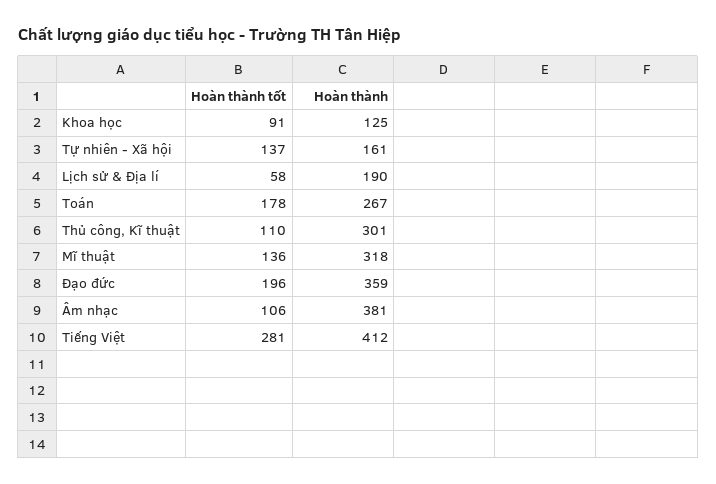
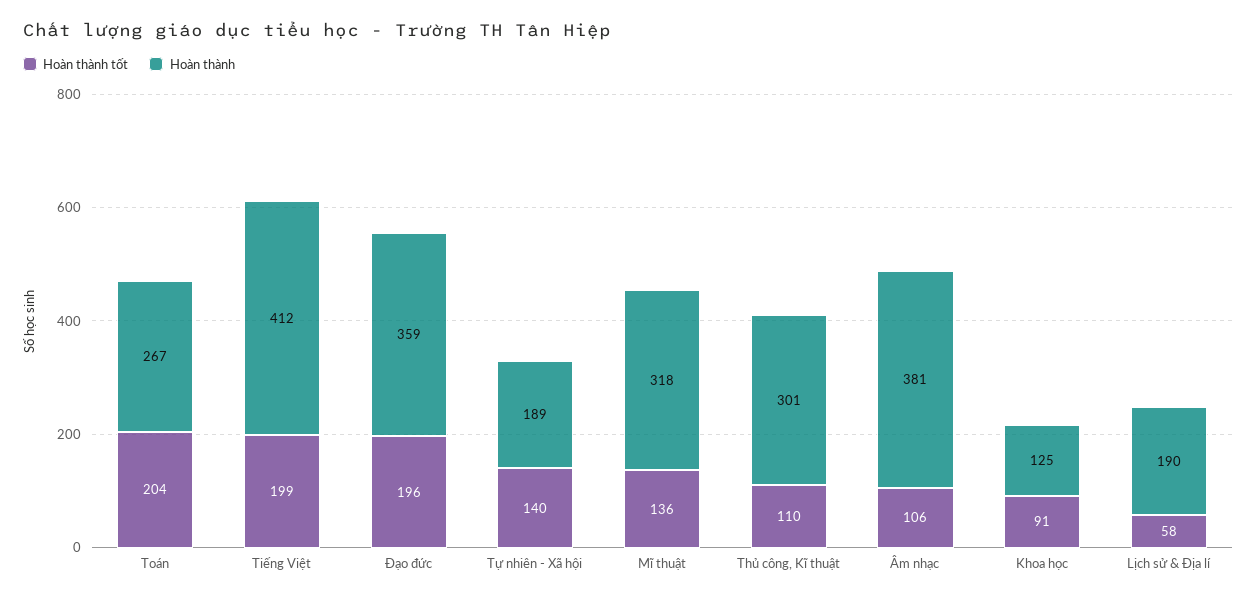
  {
    "Hoàn thành tốt": {
      "Khoa học": 91,
-     "Tự nhiên - Xã hội": 137,
+     "Tự nhiên - Xã hội": 140,
      "Lịch sử & Địa lí": 58,
-     "Toán": 178,
+     "Toán": 204,
      "Thủ công, Kĩ thuật": 110,
      "Mĩ thuật": 136,
      "Đạo đức": 196,
      "Âm nhạc": 106,
-     "Tiếng Việt": 281
+     "Tiếng Việt": 199
    },
    "Hoàn thành": {
      "Khoa học": 125,
-     "Tự nhiên - Xã hội": 161,
+     "Tự nhiên - Xã hội": 189,
      "Lịch sử & Địa lí": 190,
      "Toán": 267,
      "Thủ công, Kĩ thuật": 301,
      "Mĩ thuật": 318,
      "Đạo đức": 359,
      "Âm nhạc": 381,
      "Tiếng Việt": 412
    }
  }

